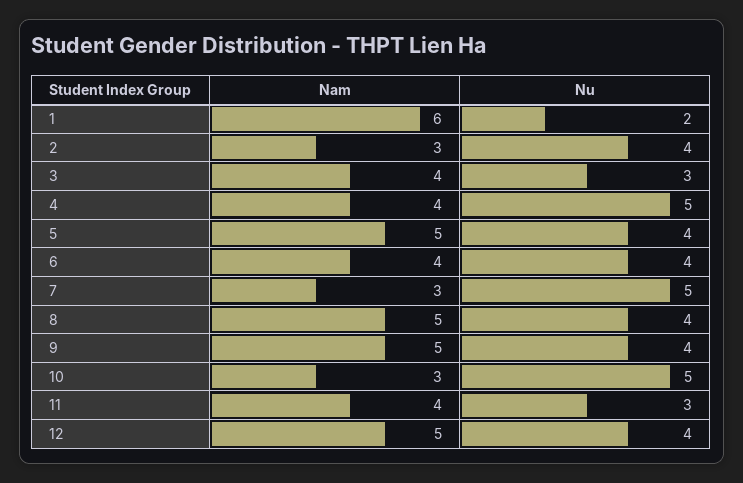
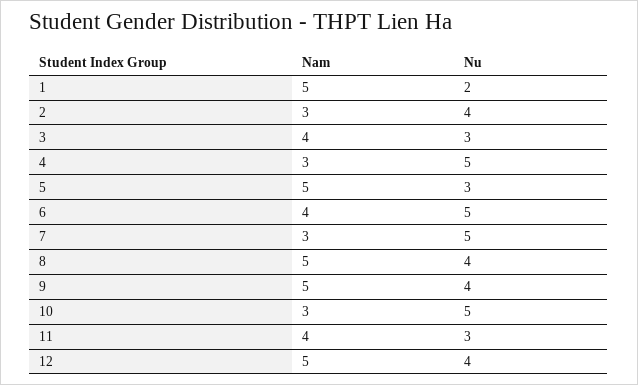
  {
    "Nam": {
-     "1": 6,
+     "1": 5,
      "2": 3,
      "3": 4,
-     "4": 4,
+     "4": 3,
      "5": 5,
      "6": 4,
      "7": 3,
      "8": 5,
      "9": 5,
      "10": 3,
      "11": 4,
      "12": 5
    },
    "Nu": {
      "1": 2,
      "2": 4,
      "3": 3,
      "4": 5,
-     "5": 4,
+     "5": 3,
-     "6": 4,
+     "6": 5,
      "7": 5,
      "8": 4,
      "9": 4,
      "10": 5,
      "11": 3,
      "12": 4
    }
  }

